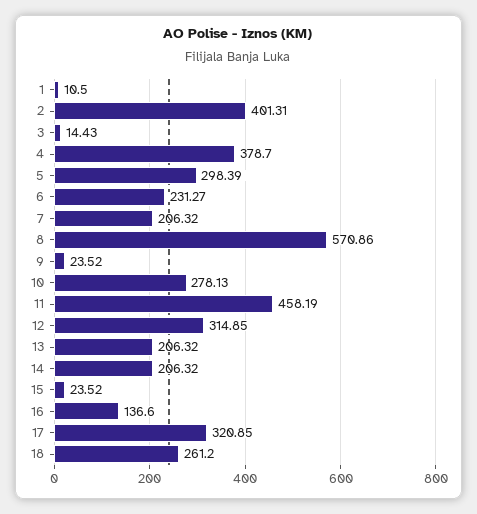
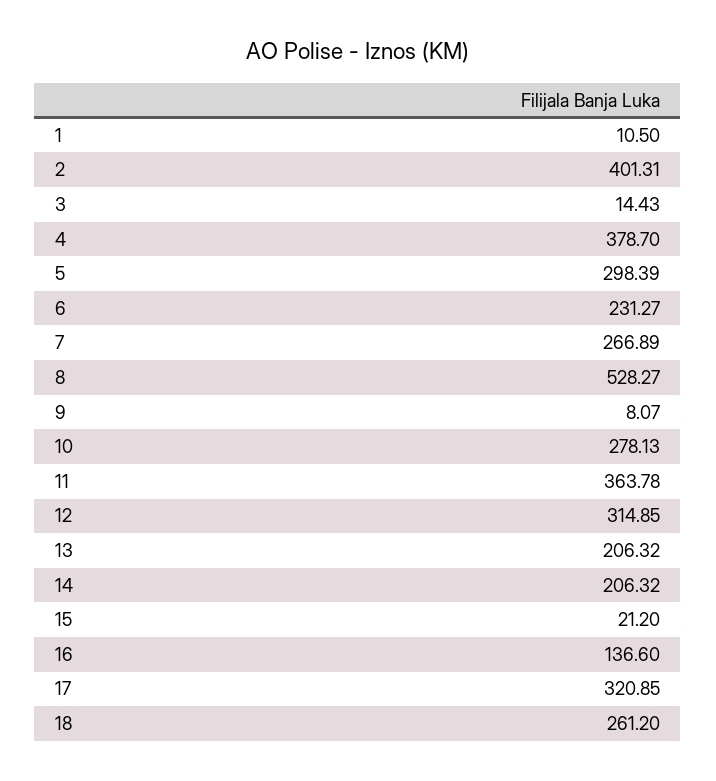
  {
    "1": 10.5,
    "2": 401.31,
    "3": 14.43,
    "4": 378.7,
    "5": 298.39,
    "6": 231.27,
-   "7": 206.32,
+   "7": 266.89,
-   "8": 570.86,
+   "8": 528.27,
-   "9": 23.52,
+   "9": 8.07,
    "10": 278.13,
-   "11": 458.19,
+   "11": 363.78,
    "12": 314.85,
    "13": 206.32,
    "14": 206.32,
-   "15": 23.52,
+   "15": 21.2,
    "16": 136.6,
    "17": 320.85,
    "18": 261.2
  }

